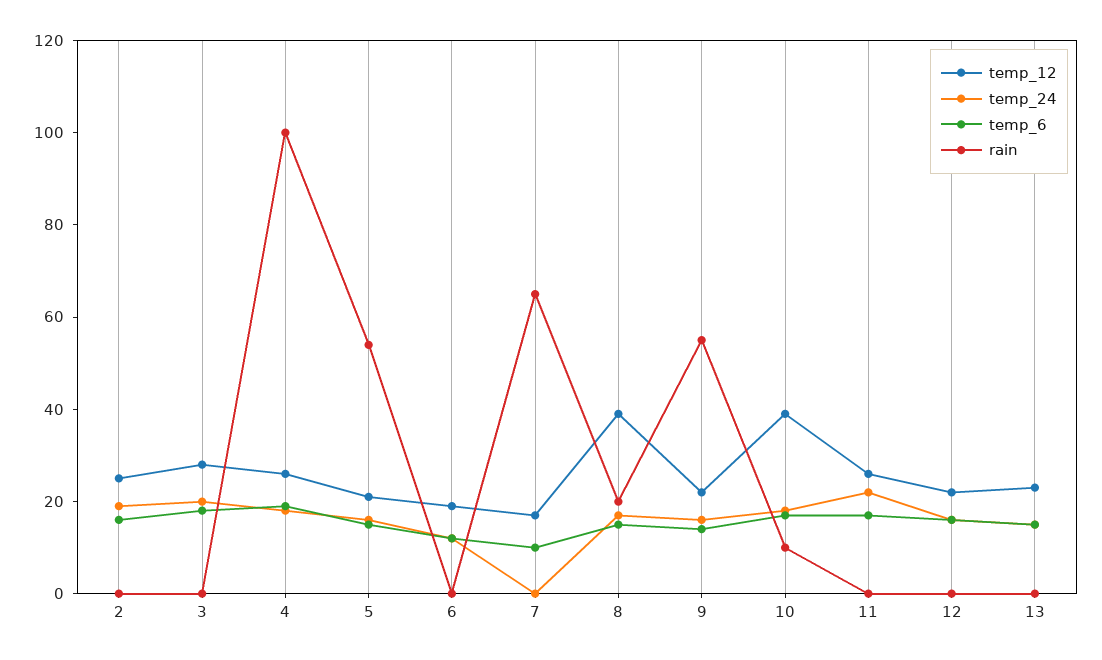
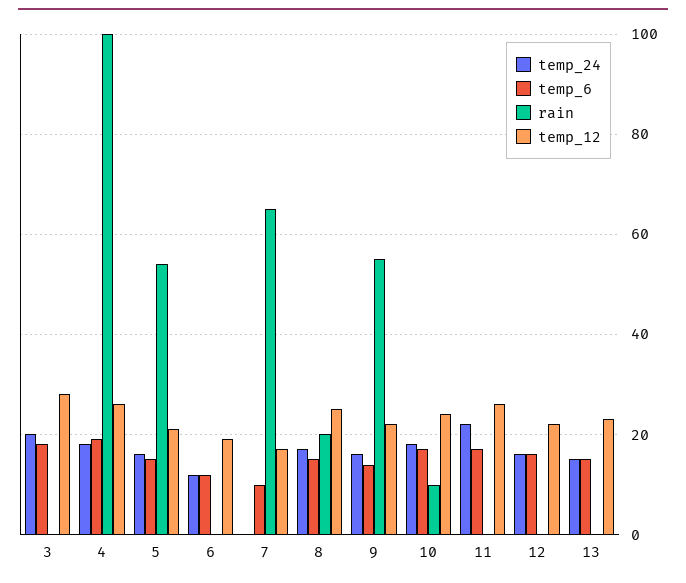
  {
    "temp_12": {
-     "2": 25,
      "3": 30,
      "4": 25,
      "5": 20,
      "6": 20,
      "7": 15,
-     "8": 40,
+     "8": 25,
      "9": 20,
-     "10": 40,
+     "10": 25,
      "11": 25,
      "12": 20,
      "13": 25
    },
    "temp_24": {
-     "2": 20,
      "3": 20,
      "4": 20,
      "5": 15,
      "6": 10,
      "7": 0,
      "8": 15,
      "9": 15,
      "10": 20,
      "11": 20,
      "12": 15,
      "13": 15
    },
    "temp_6": {
-     "2": 15,
      "3": 20,
      "4": 20,
      "5": 15,
      "6": 10,
      "7": 10,
      "8": 15,
      "9": 15,
      "10": 15,
      "11": 15,
      "12": 15,
      "13": 15
    },
    "rain": {
-     "2": 0,
      "3": 0,
      "4": 100,
      "5": 55,
      "6": 0,
      "7": 65,
      "8": 20,
      "9": 55,
      "10": 10,
      "11": 0,
      "12": 0,
      "13": 0
    }
  }

